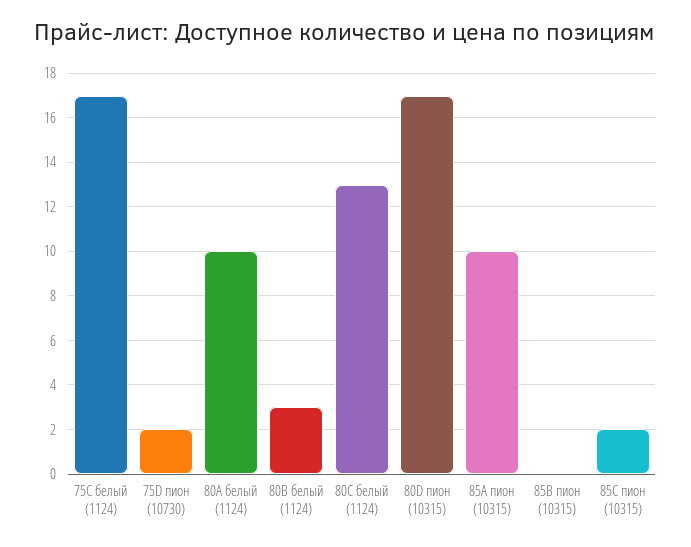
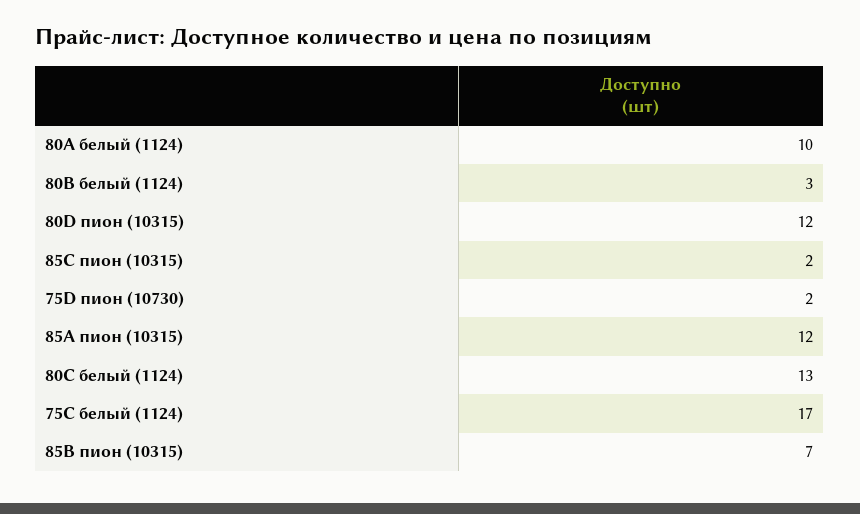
  {
    "75C белый (1124)": 17,
    "75D пион (10730)": 2,
    "80A белый (1124)": 10,
    "80B белый (1124)": 3,
    "80C белый (1124)": 13,
-   "80D пион (10315)": 17,
+   "80D пион (10315)": 12,
-   "85A пион (10315)": 10,
+   "85A пион (10315)": 12,
-   "85B пион (10315)": 0,
+   "85B пион (10315)": 7,
    "85C пион (10315)": 2
  }

